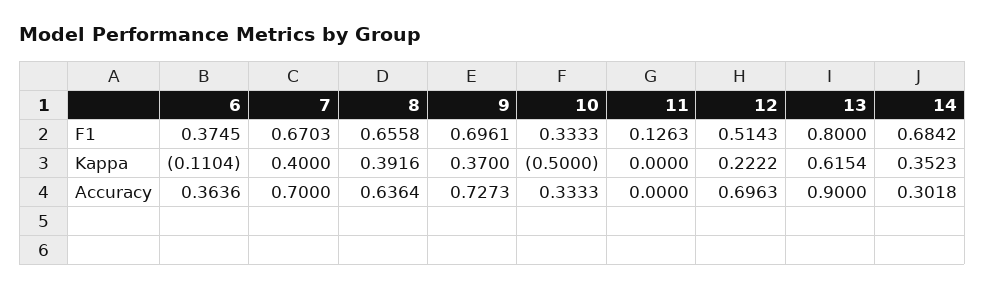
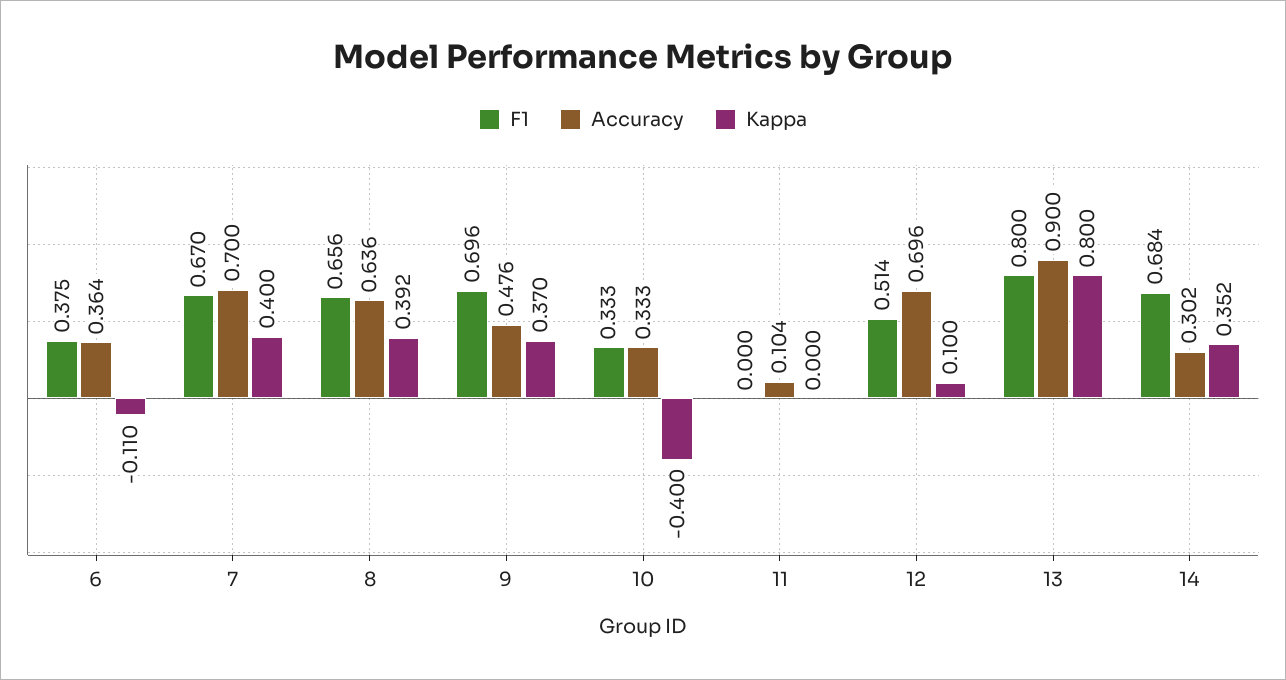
  {
    "F1": {
      "6": 0.3745,
      "7": 0.6703,
      "8": 0.6558,
      "9": 0.6961,
      "10": 0.3333,
-     "11": 0.1263,
+     "11": 0,
      "12": 0.5143,
      "13": 0.8,
      "14": 0.6842
    },
    "Kappa": {
      "6": -0.1104,
      "7": 0.4,
      "8": 0.3916,
      "9": 0.37,
-     "10": -0.5,
+     "10": -0.4,
      "11": 0,
-     "12": 0.2222,
+     "12": 0.1,
-     "13": 0.6154,
+     "13": 0.8,
      "14": 0.3523
    },
    "Accuracy": {
      "6": 0.3636,
      "7": 0.7,
      "8": 0.6364,
-     "9": 0.7273,
+     "9": 0.476,
      "10": 0.3333,
-     "11": 0,
+     "11": 0.104,
      "12": 0.6963,
      "13": 0.9,
      "14": 0.3018
    }
  }

